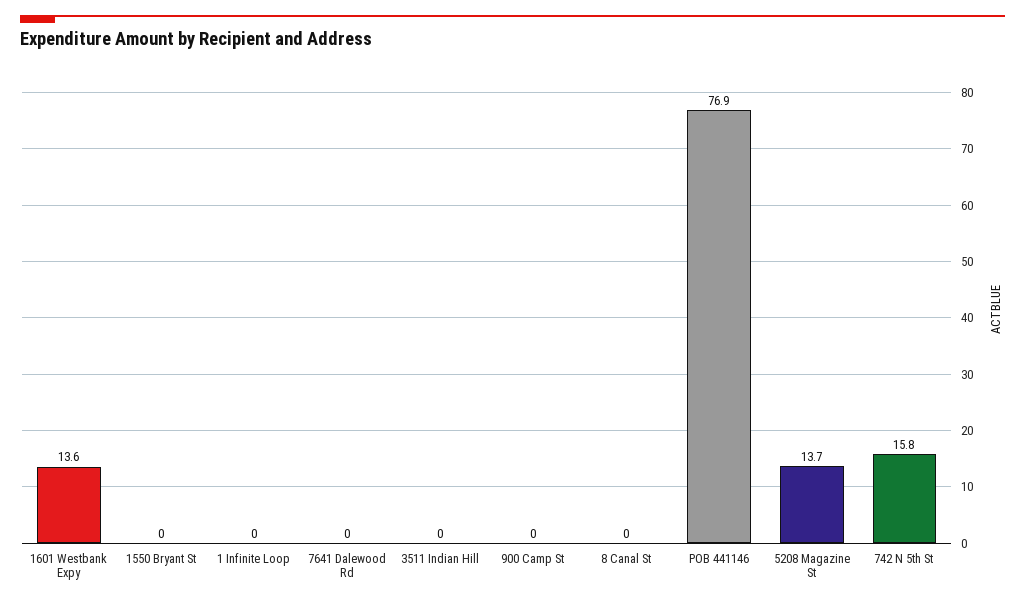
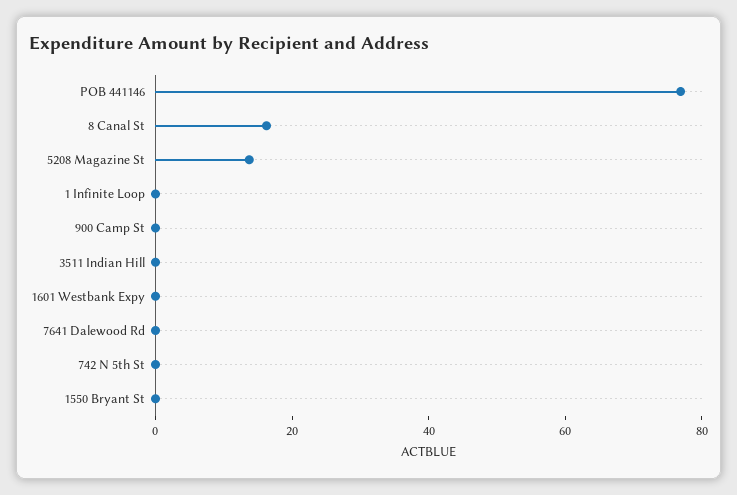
  {
-   "1601 Westbank Expy": 13.6,
+   "1601 Westbank Expy": 0,
    "1550 Bryant St": 0,
    "1 Infinite Loop": 0,
    "7641 Dalewood Rd": 0,
    "3511 Indian Hill": 0,
    "900 Camp St": 0,
-   "8 Canal St": 0,
+   "8 Canal St": 15,
    "POB 441146": 76.9,
    "5208 Magazine St": 13.7,
-   "742 N 5th St": 15.8
+   "742 N 5th St": 0
  }

